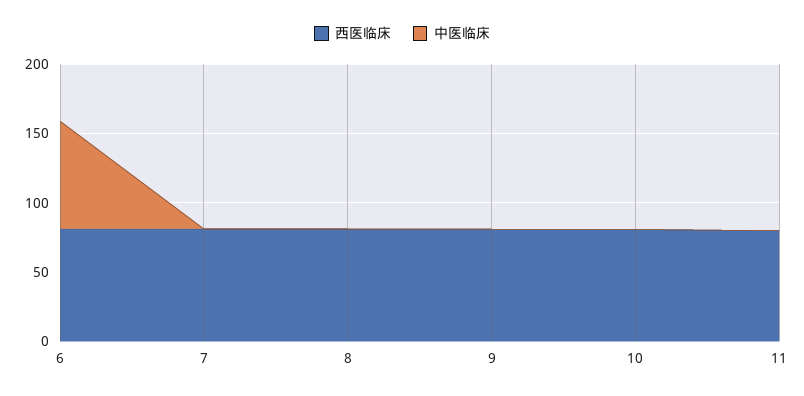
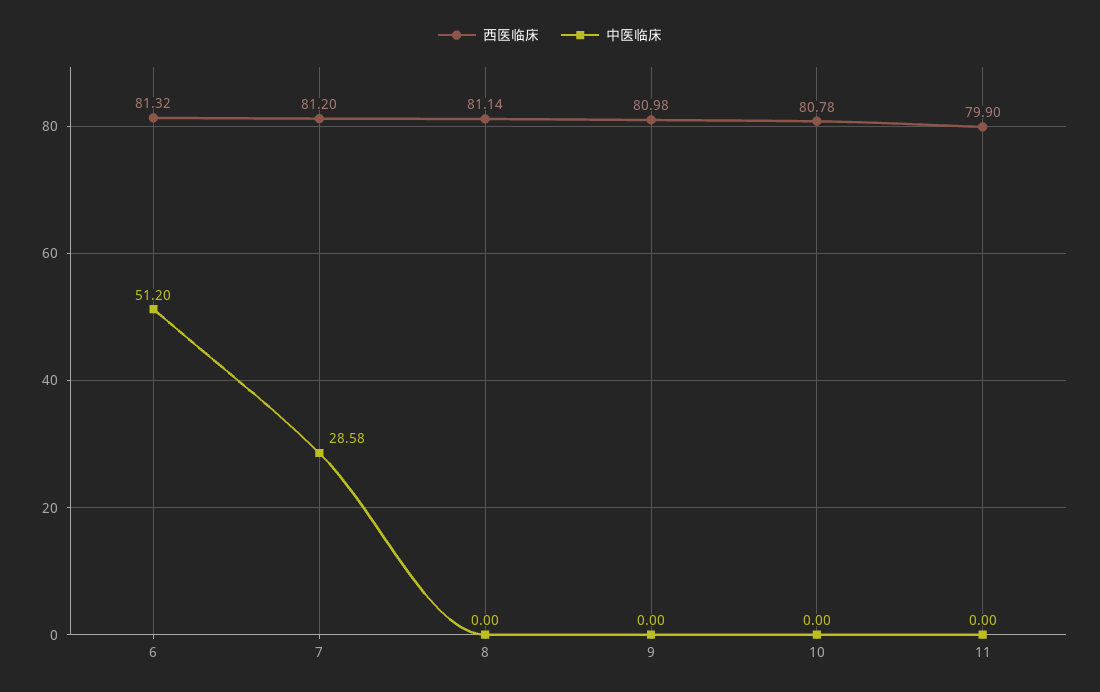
  {
    "西医临床": {
      "6": 81.32,
      "7": 81.2,
      "8": 81.14,
      "9": 80.98,
      "10": 80.78,
      "11": 79.9
    },
    "中医临床": {
-     "6": 80,
+     "6": 51.2,
-     "7": 0,
+     "7": 28.58,
      "8": 0,
      "9": 0,
      "10": 0,
      "11": 0
    }
  }

